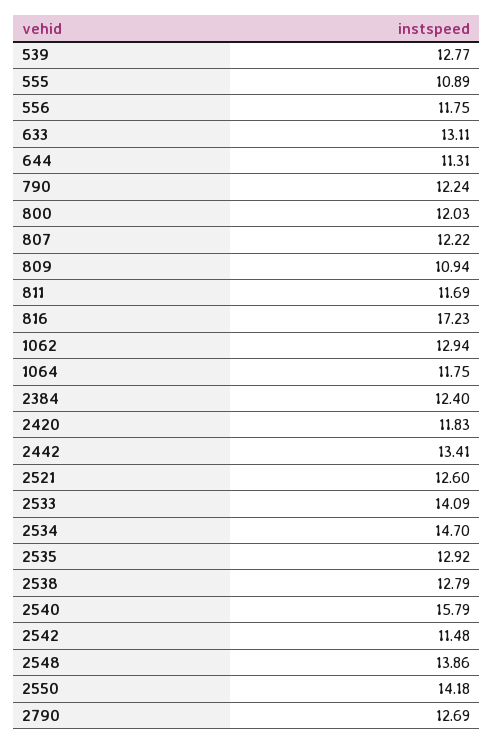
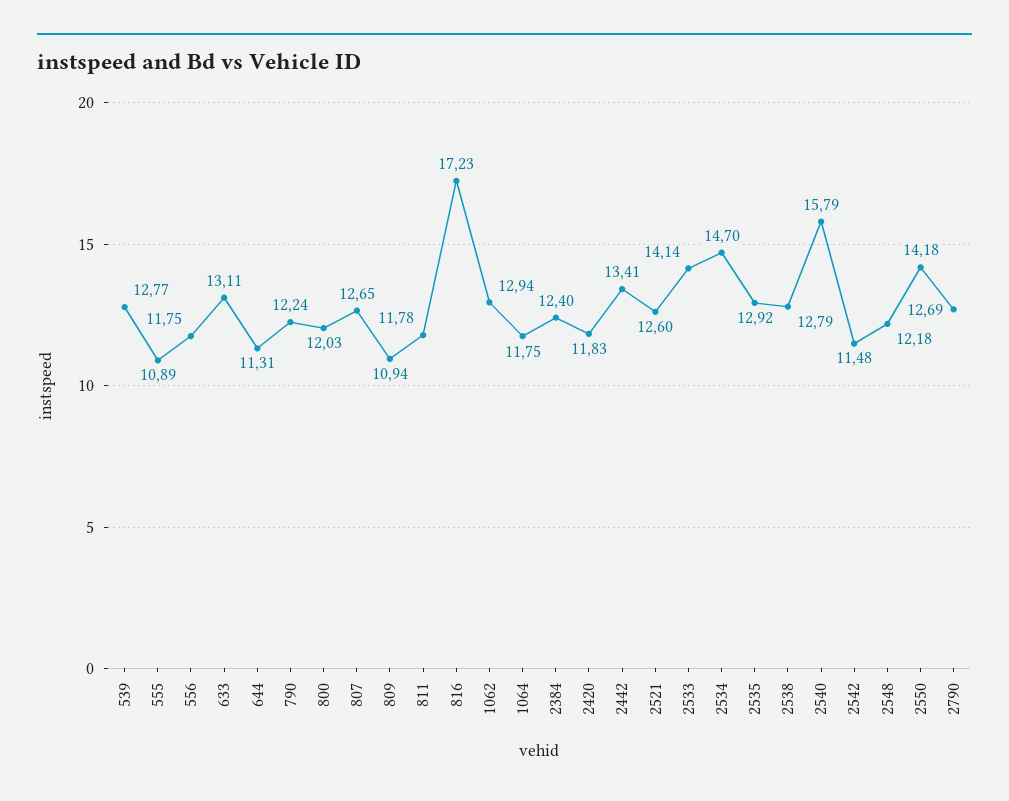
  {
    "539": 12.77,
    "555": 10.89,
    "556": 11.75,
    "633": 13.11,
    "644": 11.31,
    "790": 12.24,
    "800": 12.03,
-   "807": 12.22,
+   "807": 12.65,
    "809": 10.94,
-   "811": 11.69,
+   "811": 11.78,
    "816": 17.23,
    "1062": 12.94,
    "1064": 11.75,
    "2384": 12.4,
    "2420": 11.83,
    "2442": 13.41,
    "2521": 12.6,
-   "2533": 14.09,
+   "2533": 14.14,
    "2534": 14.7,
    "2535": 12.92,
    "2538": 12.79,
    "2540": 15.79,
    "2542": 11.48,
-   "2548": 13.86,
+   "2548": 12.18,
    "2550": 14.18,
    "2790": 12.69
  }

